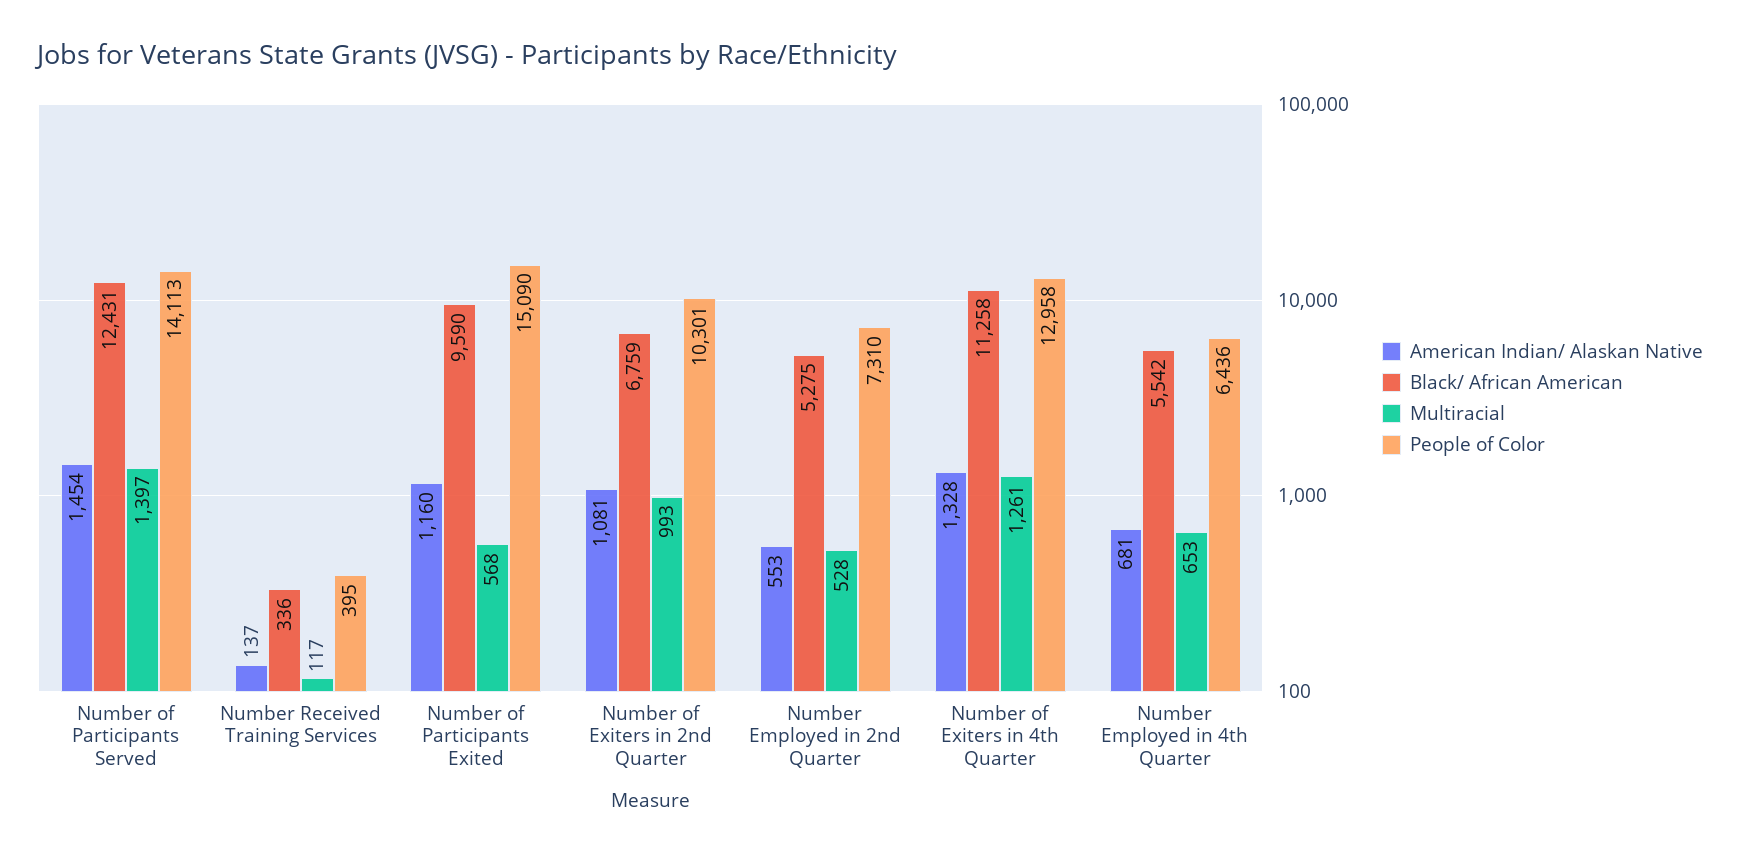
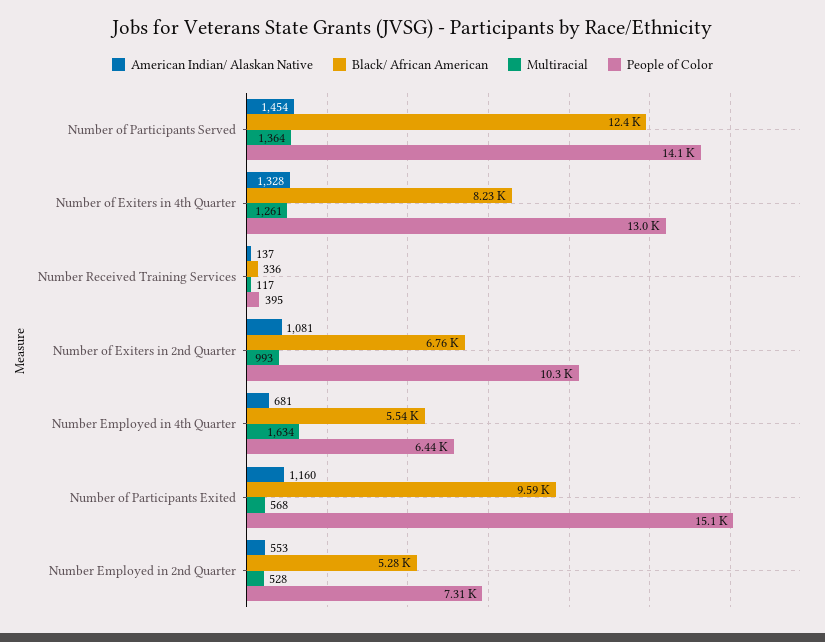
  {
    "American Indian/ Alaskan Native": {
      "Number of Participants Served": 1454,
      "Number Received Training Services": 137,
      "Number of Participants Exited": 1160,
      "Number of Exiters in 2nd Quarter": 1081,
      "Number Employed in 2nd Quarter": 553,
      "Number of Exiters in 4th Quarter": 1328,
      "Number Employed in 4th Quarter": 681
    },
    "Black/ African American": {
      "Number of Participants Served": 12431,
      "Number Received Training Services": 336,
      "Number of Participants Exited": 9590,
      "Number of Exiters in 2nd Quarter": 6759,
      "Number Employed in 2nd Quarter": 5275,
-     "Number of Exiters in 4th Quarter": 11258,
+     "Number of Exiters in 4th Quarter": 8230,
      "Number Employed in 4th Quarter": 5542
    },
    "Multiracial": {
-     "Number of Participants Served": 1397,
+     "Number of Participants Served": 1364,
      "Number Received Training Services": 117,
      "Number of Participants Exited": 568,
      "Number of Exiters in 2nd Quarter": 993,
      "Number Employed in 2nd Quarter": 528,
      "Number of Exiters in 4th Quarter": 1261,
-     "Number Employed in 4th Quarter": 653
+     "Number Employed in 4th Quarter": 1634
    },
    "People of Color": {
      "Number of Participants Served": 14113,
      "Number Received Training Services": 395,
      "Number of Participants Exited": 15090,
      "Number of Exiters in 2nd Quarter": 10301,
      "Number Employed in 2nd Quarter": 7310,
      "Number of Exiters in 4th Quarter": 12958,
      "Number Employed in 4th Quarter": 6436
    }
  }

